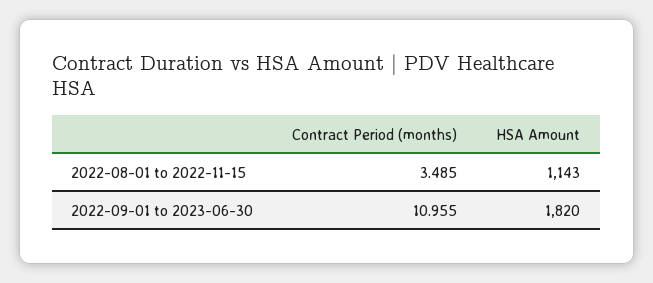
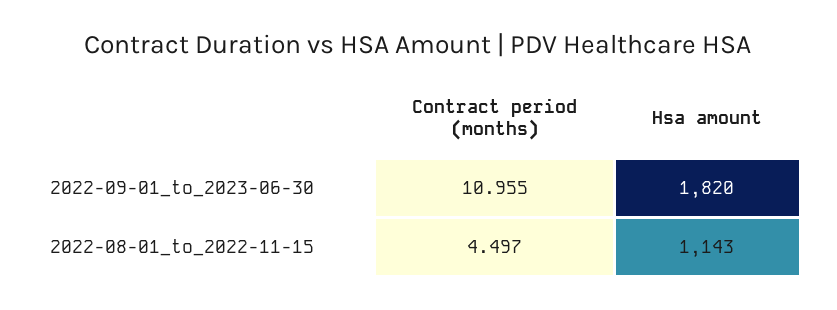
  {
    "Contract Period (months)": {
-     "2022-08-01 to 2022-11-15": 3.485,
+     "2022-08-01 to 2022-11-15": 4.497,
      "2022-09-01 to 2023-06-30": 10.955
    },
    "HSA Amount": {
      "2022-08-01 to 2022-11-15": 1143,
      "2022-09-01 to 2023-06-30": 1820
    }
  }

